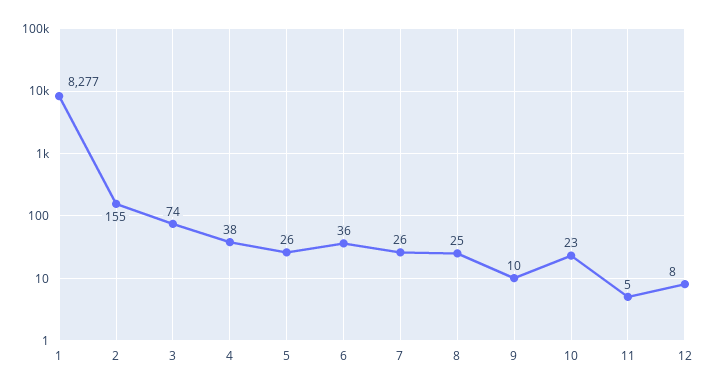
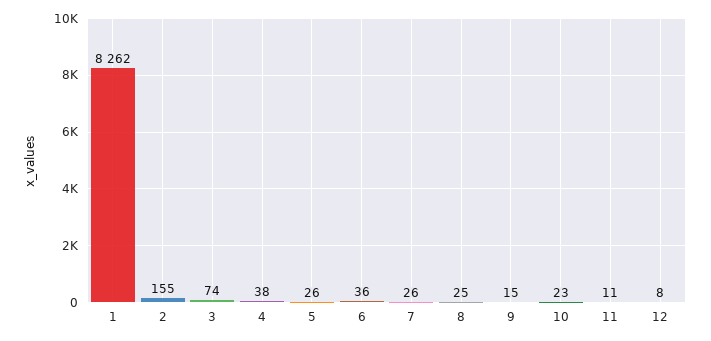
  {
-   "1": 8277,
+   "1": 8262,
    "2": 155,
    "3": 74,
    "4": 38,
    "5": 26,
    "6": 36,
    "7": 26,
    "8": 25,
-   "9": 10,
+   "9": 15,
    "10": 23,
-   "11": 5,
+   "11": 11,
    "12": 8
  }

